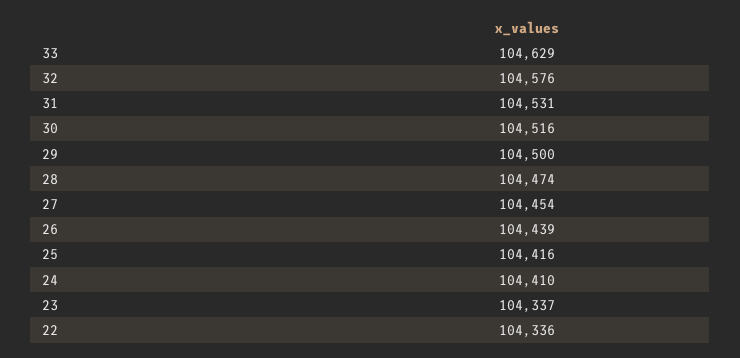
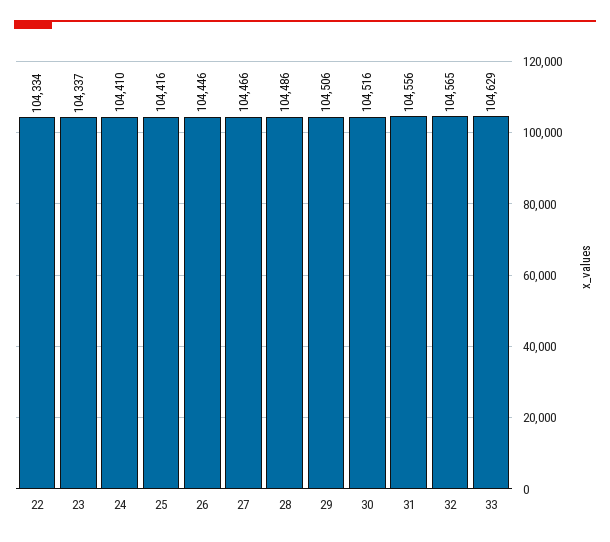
  {
    "33": 104629,
-   "32": 104576,
+   "32": 104565,
-   "31": 104531,
+   "31": 104556,
    "30": 104516,
-   "29": 104500,
+   "29": 104506,
-   "28": 104474,
+   "28": 104486,
-   "27": 104454,
+   "27": 104466,
-   "26": 104439,
+   "26": 104446,
    "25": 104416,
    "24": 104410,
    "23": 104337,
-   "22": 104336
+   "22": 104334
  }

